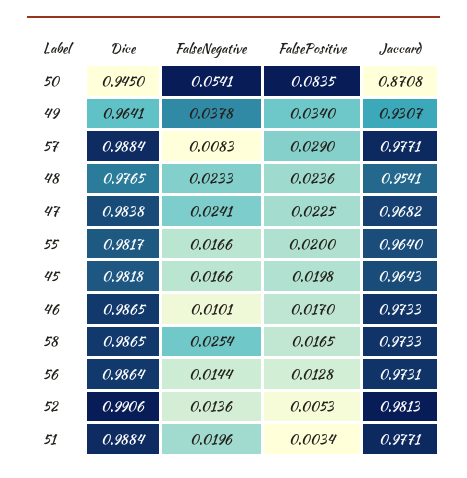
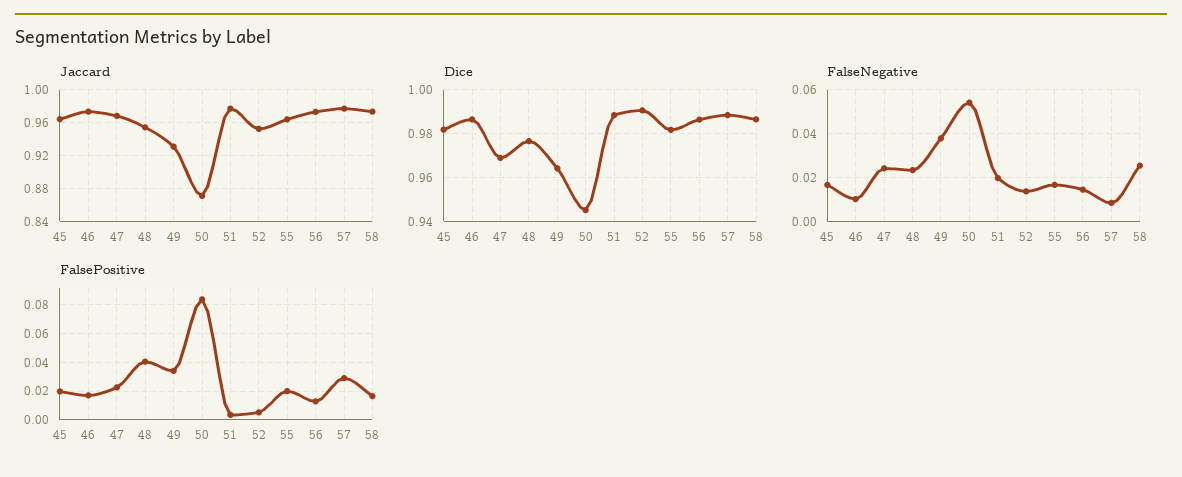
  {
    "Dice": {
      "50": 0.945,
      "49": 0.9641,
      "57": 0.9884,
      "48": 0.9765,
-     "47": 0.9838,
+     "47": 0.97,
      "55": 0.9817,
      "45": 0.9818,
      "46": 0.9865,
      "58": 0.9865,
      "56": 0.9864,
      "52": 0.9906,
      "51": 0.9884
    },
    "FalseNegative": {
      "50": 0.0541,
      "49": 0.0378,
      "57": 0.0083,
      "48": 0.0233,
      "47": 0.0241,
      "55": 0.0166,
      "45": 0.0166,
      "46": 0.0101,
      "58": 0.0254,
      "56": 0.0144,
      "52": 0.0136,
      "51": 0.0196
    },
    "FalsePositive": {
      "50": 0.0835,
      "49": 0.034,
      "57": 0.029,
-     "48": 0.0236,
+     "48": 0.04,
      "47": 0.0225,
      "55": 0.02,
      "45": 0.0198,
      "46": 0.017,
      "58": 0.0165,
      "56": 0.0128,
      "52": 0.0053,
      "51": 0.0034
    },
    "Jaccard": {
      "50": 0.8708,
      "49": 0.9307,
      "57": 0.9771,
      "48": 0.9541,
      "47": 0.9682,
      "55": 0.964,
      "45": 0.9643,
      "46": 0.9733,
      "58": 0.9733,
      "56": 0.9731,
-     "52": 0.9813,
+     "52": 0.95,
      "51": 0.9771
    }
  }

